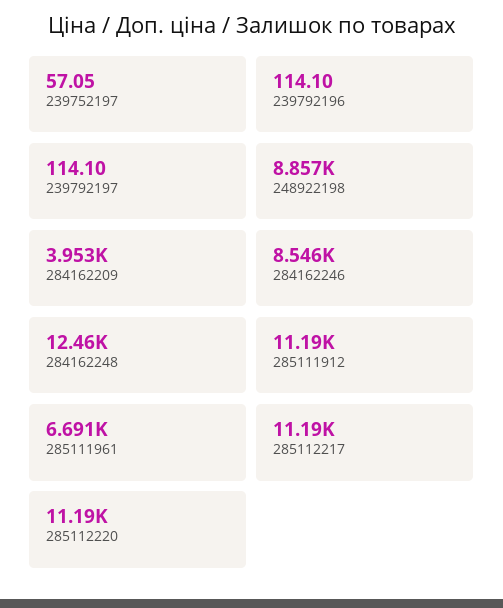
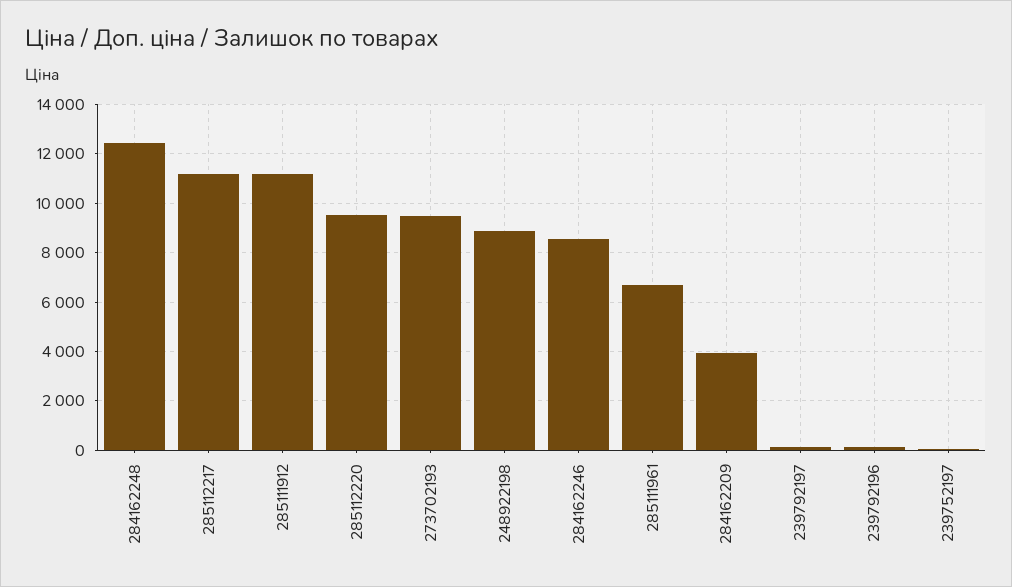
  {
    "239752197": 57.05,
    "239792196": 114.1,
    "239792197": 114.1,
    "248922198": 8857,
    "284162209": 3953,
    "284162246": 8546,
    "284162248": 12460,
    "285111912": 11190,
    "285111961": 6691,
    "285112217": 11190,
-   "285112220": 11190
+   "285112220": 9500,
+   "273702193": 9500
  }

